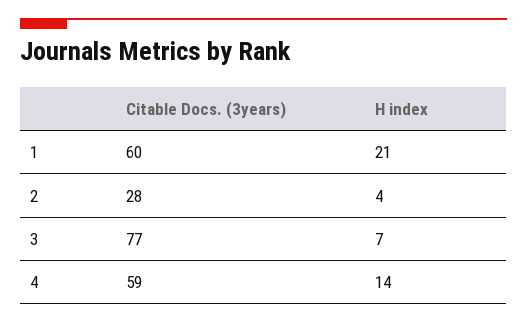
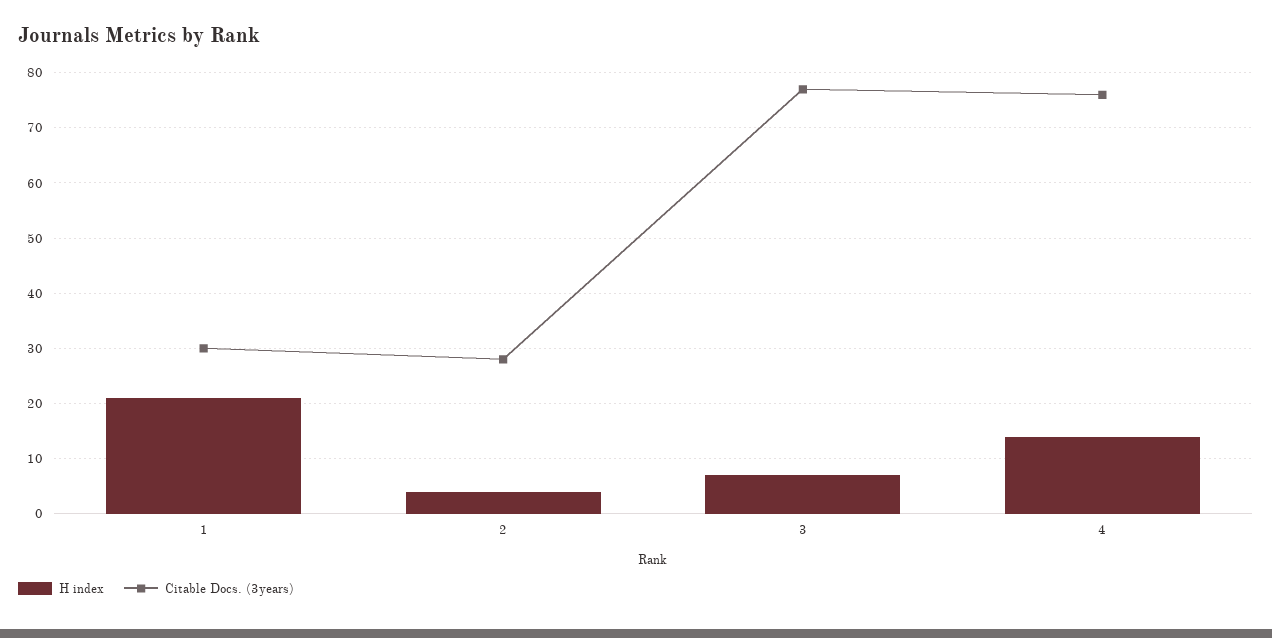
  {
    "Citable Docs. (3years)": {
-     "1": 60,
+     "1": 30,
      "2": 28,
      "3": 77,
-     "4": 59
+     "4": 75
    },
    "H index": {
      "1": 21,
      "2": 4,
      "3": 7,
      "4": 14
    }
  }

